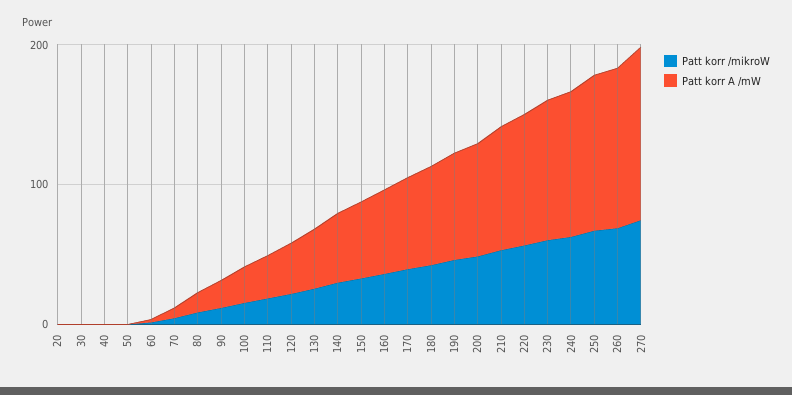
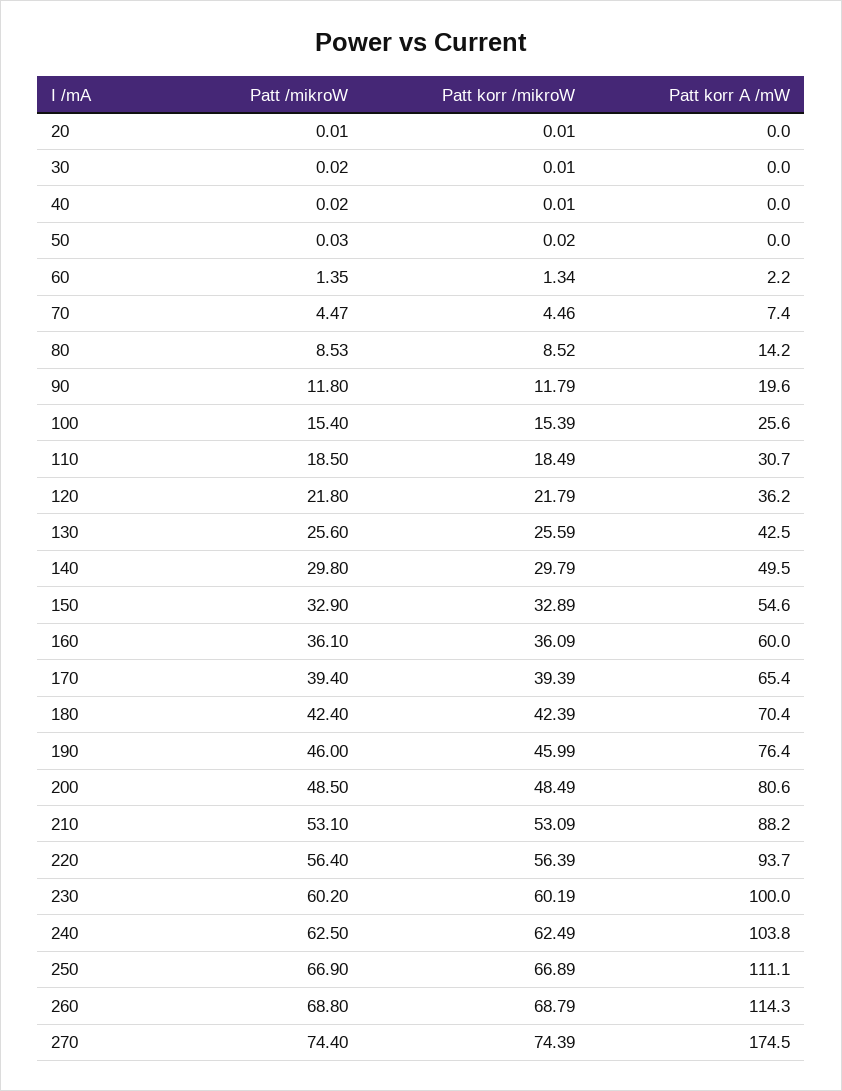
  {
    "Patt korr /mikroW": {
      "20": 0.01,
      "30": 0.01,
      "40": 0.01,
      "50": 0.02,
      "60": 1.34,
      "70": 4.46,
      "80": 8.52,
      "90": 11.79,
      "100": 15.39,
      "110": 18.49,
      "120": 21.79,
      "130": 25.59,
      "140": 29.79,
      "150": 32.89,
      "160": 36.09,
      "170": 39.39,
      "180": 42.39,
      "190": 45.99,
      "200": 48.49,
      "210": 53.09,
      "220": 56.39,
      "230": 60.19,
      "240": 62.49,
      "250": 66.89,
      "260": 68.79,
      "270": 74.39
    },
    "Patt korr A /mW": {
      "20": 0,
      "30": 0,
      "40": 0,
      "50": 0,
      "60": 2.2,
      "70": 7.4,
      "80": 14.2,
      "90": 19.6,
      "100": 25.6,
      "110": 30.7,
      "120": 36.2,
      "130": 42.5,
      "140": 49.5,
      "150": 54.6,
      "160": 60,
      "170": 65.4,
      "180": 70.4,
      "190": 76.4,
      "200": 80.6,
      "210": 88.2,
      "220": 93.7,
      "230": 100,
      "240": 103.8,
      "250": 111.1,
      "260": 114.3,
-     "270": 120
+     "270": 174.5
-   }
+   },
+   "Patt /mikroW": {
+     "20": 0.01,
+     "30": 0.02,
+     "40": 0.02,
+     "50": 0.03,
+     "60": 1.35,
+     "70": 4.47,
+     "80": 8.53,
+     "90": 11.8,
+     "100": 15.4,
+     "110": 18.5,
+     "120": 21.8,
+     "130": 25.6,
+     "140": 29.8,
+     "150": 32.9,
+     "160": 36.1,
+     "170": 39.4,
+     "180": 42.4,
+     "190": 46,
+     "200": 48.5,
+     "210": 53.1,
+     "220": 56.4,
+     "230": 60.2,
+     "240": 62.5,
+     "250": 66.9,
+     "260": 68.8,
+     "270": 74.4
+   }
  }

